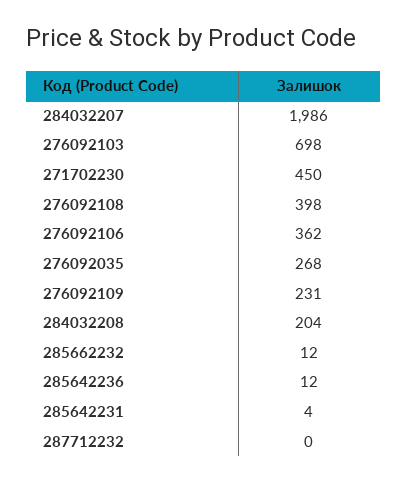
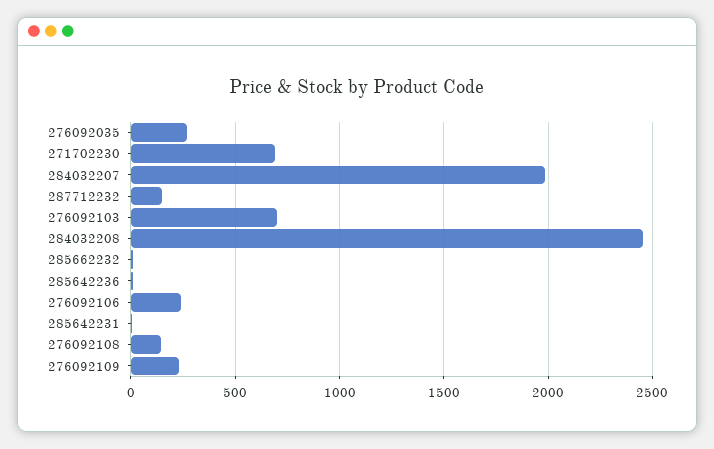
  {
    "284032207": 1986,
    "276092103": 698,
-   "271702230": 450,
+   "271702230": 700,
-   "276092108": 398,
+   "276092108": 150,
-   "276092106": 362,
+   "276092106": 250,
    "276092035": 268,
    "276092109": 231,
-   "284032208": 204,
+   "284032208": 2450,
    "285662232": 12,
    "285642236": 12,
    "285642231": 4,
-   "287712232": 0
+   "287712232": 150
  }

